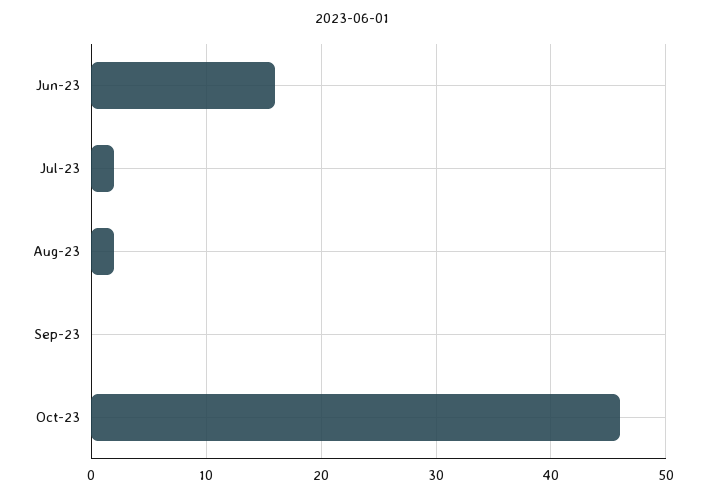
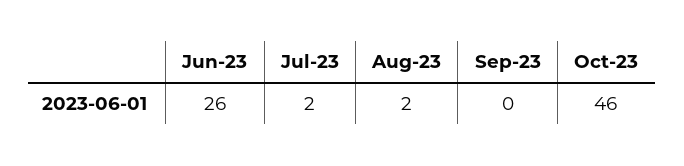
  {
-   "Jun-23": 16,
+   "Jun-23": 26,
    "Jul-23": 2,
    "Aug-23": 2,
    "Sep-23": 0,
    "Oct-23": 46
  }

